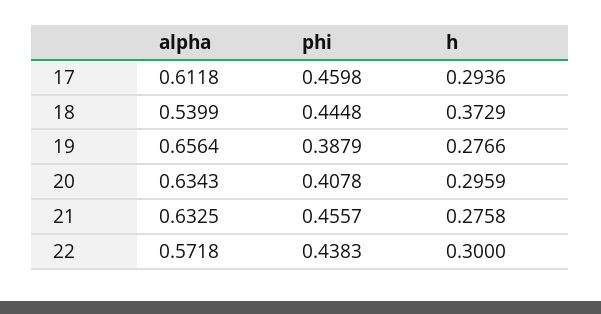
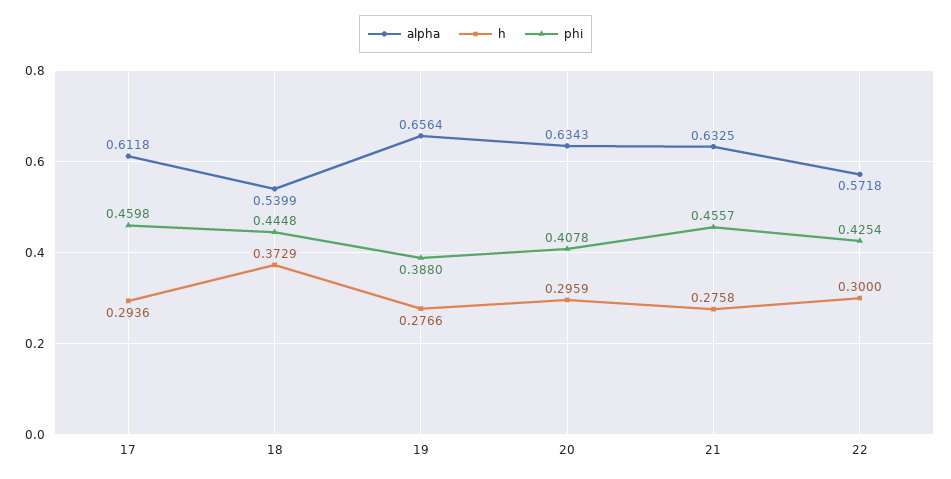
  {
    "alpha": {
      "17": 0.6118,
      "18": 0.5399,
      "19": 0.6564,
      "20": 0.6343,
      "21": 0.6325,
      "22": 0.5718
    },
    "phi": {
      "17": 0.4598,
      "18": 0.4448,
-     "19": 0.3879,
+     "19": 0.388,
      "20": 0.4078,
      "21": 0.4557,
-     "22": 0.4383
+     "22": 0.4254
    },
    "h": {
      "17": 0.2936,
      "18": 0.3729,
      "19": 0.2766,
      "20": 0.2959,
      "21": 0.2758,
      "22": 0.3
    }
  }

